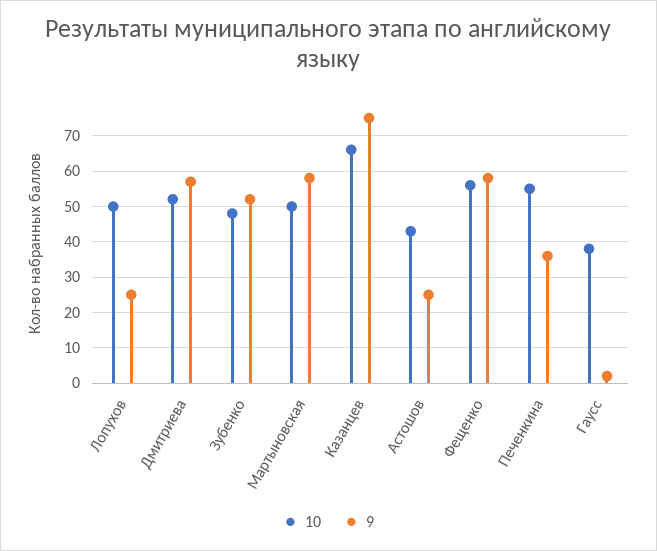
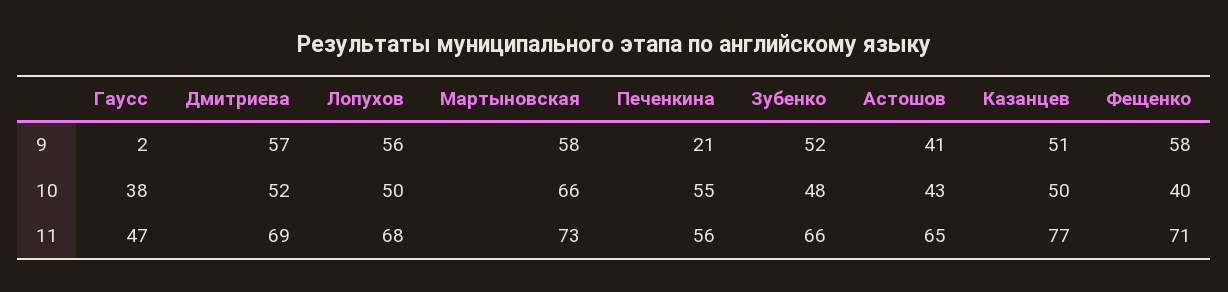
  {
    "10": {
      "Лопухов": 50,
      "Дмитриева": 52,
      "Зубенко": 48,
-     "Мартыновская": 50,
+     "Мартыновская": 66,
-     "Казанцев": 65,
+     "Казанцев": 50,
      "Астошов": 43,
-     "Фещенко": 55,
+     "Фещенко": 40,
      "Печенкина": 55,
      "Гаусс": 38
    },
    "9": {
-     "Лопухов": 25,
+     "Лопухов": 56,
      "Дмитриева": 57,
      "Зубенко": 52,
      "Мартыновская": 58,
-     "Казанцев": 75,
+     "Казанцев": 51,
-     "Астошов": 25,
+     "Астошов": 41,
      "Фещенко": 58,
-     "Печенкина": 35,
+     "Печенкина": 21,
      "Гаусс": 2
-   }
+   },
+   "11": {
+     "Гаусс": 47,
+     "Дмитриева": 69,
+     "Лопухов": 68,
+     "Мартыновская": 73,
+     "Печенкина": 56,
+     "Зубенко": 66,
+     "Астошов": 65,
+     "Казанцев": 77,
+     "Фещенко": 71
+   }
  }

